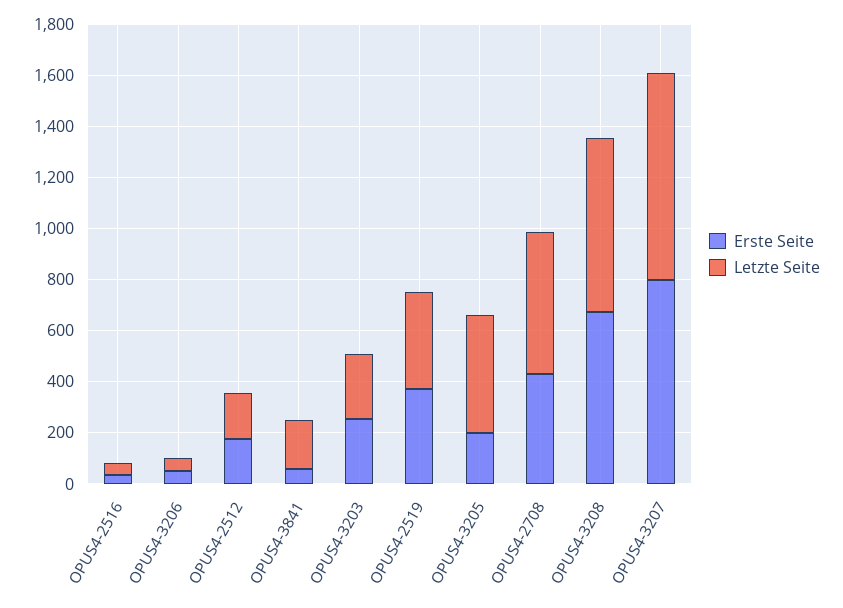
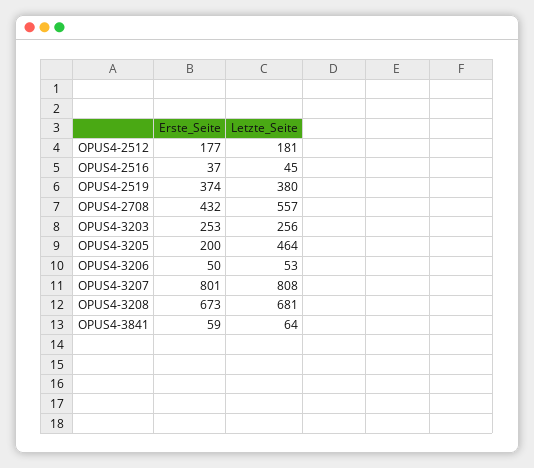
  {
    "Erste Seite": {
      "OPUS4-2516": 37,
      "OPUS4-3206": 50,
      "OPUS4-2512": 177,
      "OPUS4-3841": 59,
      "OPUS4-3203": 253,
      "OPUS4-2519": 374,
      "OPUS4-3205": 200,
      "OPUS4-2708": 432,
      "OPUS4-3208": 673,
      "OPUS4-3207": 801
    },
    "Letzte Seite": {
      "OPUS4-2516": 45,
      "OPUS4-3206": 53,
      "OPUS4-2512": 181,
-     "OPUS4-3841": 200,
+     "OPUS4-3841": 64,
      "OPUS4-3203": 256,
      "OPUS4-2519": 380,
      "OPUS4-3205": 464,
      "OPUS4-2708": 557,
      "OPUS4-3208": 681,
      "OPUS4-3207": 808
    }
  }

